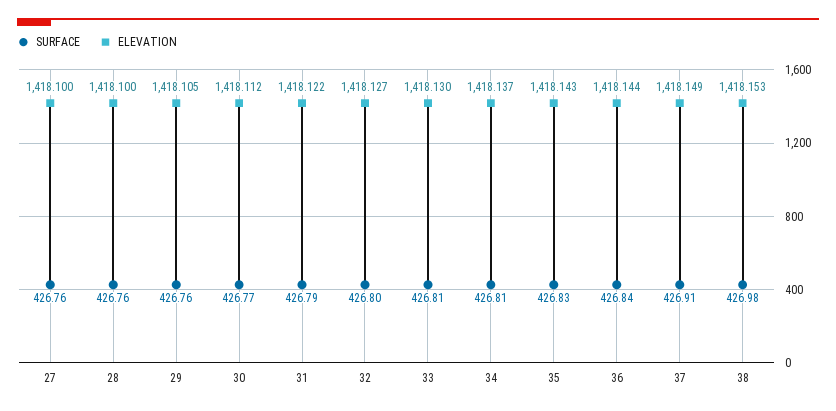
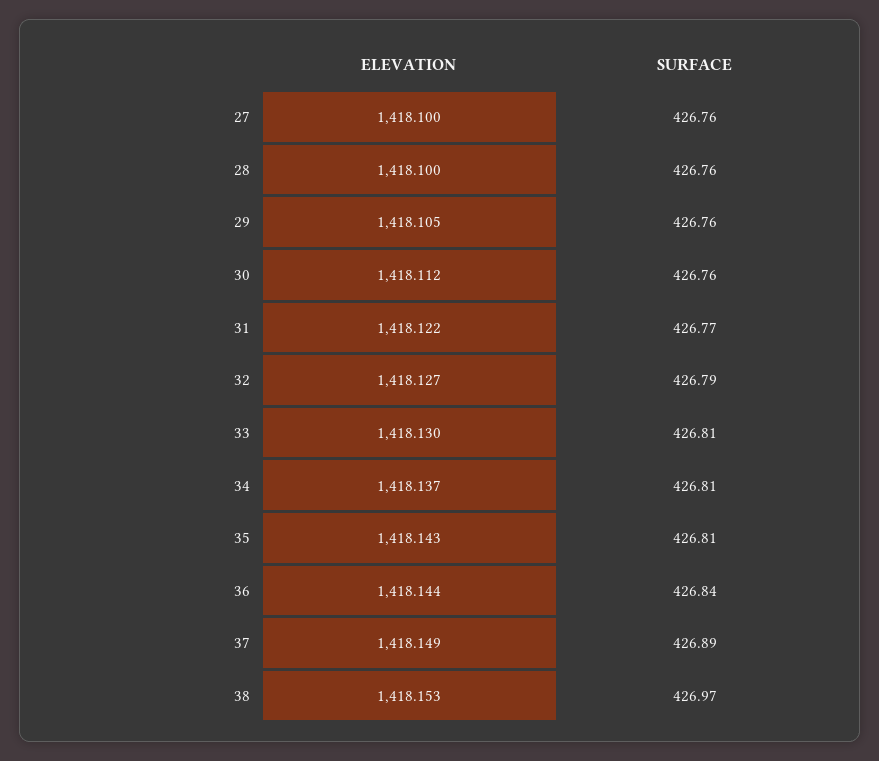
  {
    "SURFACE": {
      "27": 426.76,
      "28": 426.76,
      "29": 426.76,
-     "30": 426.77,
+     "30": 426.76,
-     "31": 426.79,
+     "31": 426.77,
-     "32": 426.8,
+     "32": 426.79,
      "33": 426.81,
      "34": 426.81,
-     "35": 426.83,
+     "35": 426.81,
      "36": 426.84,
-     "37": 426.91,
+     "37": 426.89,
-     "38": 426.98
+     "38": 426.97
    },
    "ELEVATION": {
      "27": 1418.1,
      "28": 1418.1,
      "29": 1418.105,
      "30": 1418.112,
      "31": 1418.122,
      "32": 1418.127,
      "33": 1418.13,
      "34": 1418.137,
      "35": 1418.143,
      "36": 1418.144,
      "37": 1418.149,
      "38": 1418.153
    }
  }

